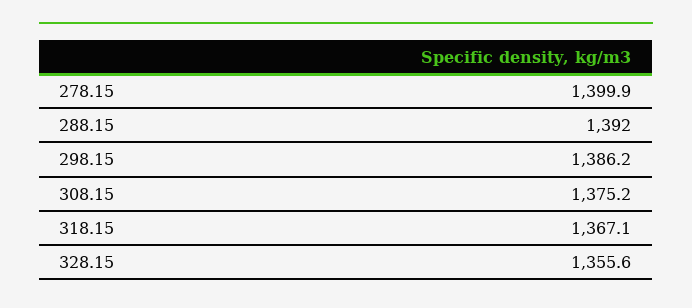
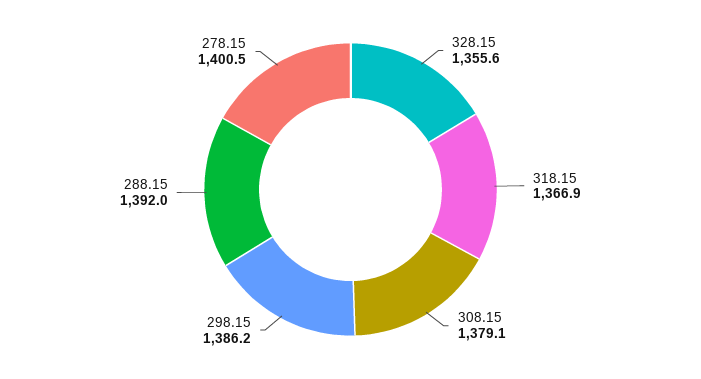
  {
-   "278.15": 1399.9,
+   "278.15": 1400.5,
    "288.15": 1392,
    "298.15": 1386.2,
-   "308.15": 1375.2,
+   "308.15": 1379.1,
-   "318.15": 1367.1,
+   "318.15": 1366.9,
    "328.15": 1355.6
  }

